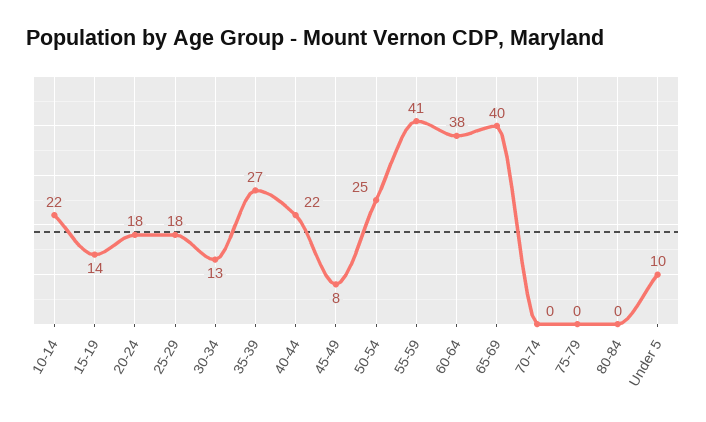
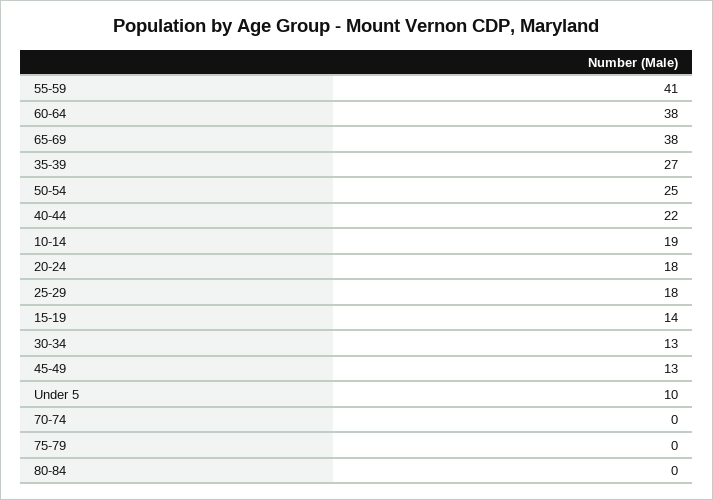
  {
-   "10-14": 22,
+   "10-14": 19,
    "15-19": 14,
    "20-24": 18,
    "25-29": 18,
    "30-34": 13,
    "35-39": 27,
    "40-44": 22,
-   "45-49": 8,
+   "45-49": 13,
    "50-54": 25,
    "55-59": 41,
    "60-64": 38,
-   "65-69": 40,
+   "65-69": 38,
    "70-74": 0,
    "75-79": 0,
    "80-84": 0,
    "Under 5": 10
  }

